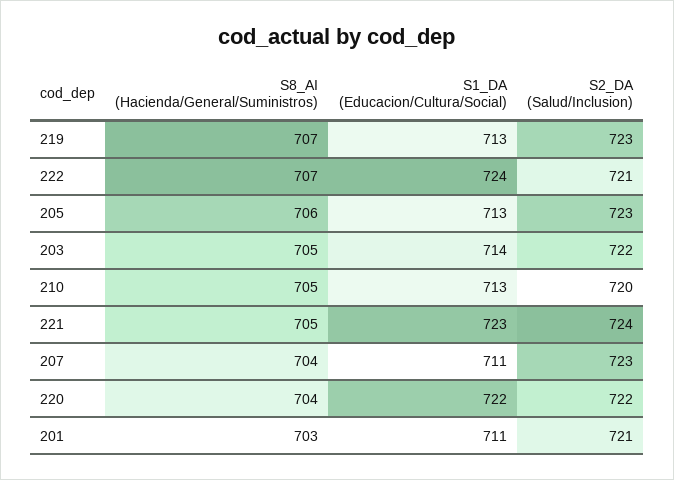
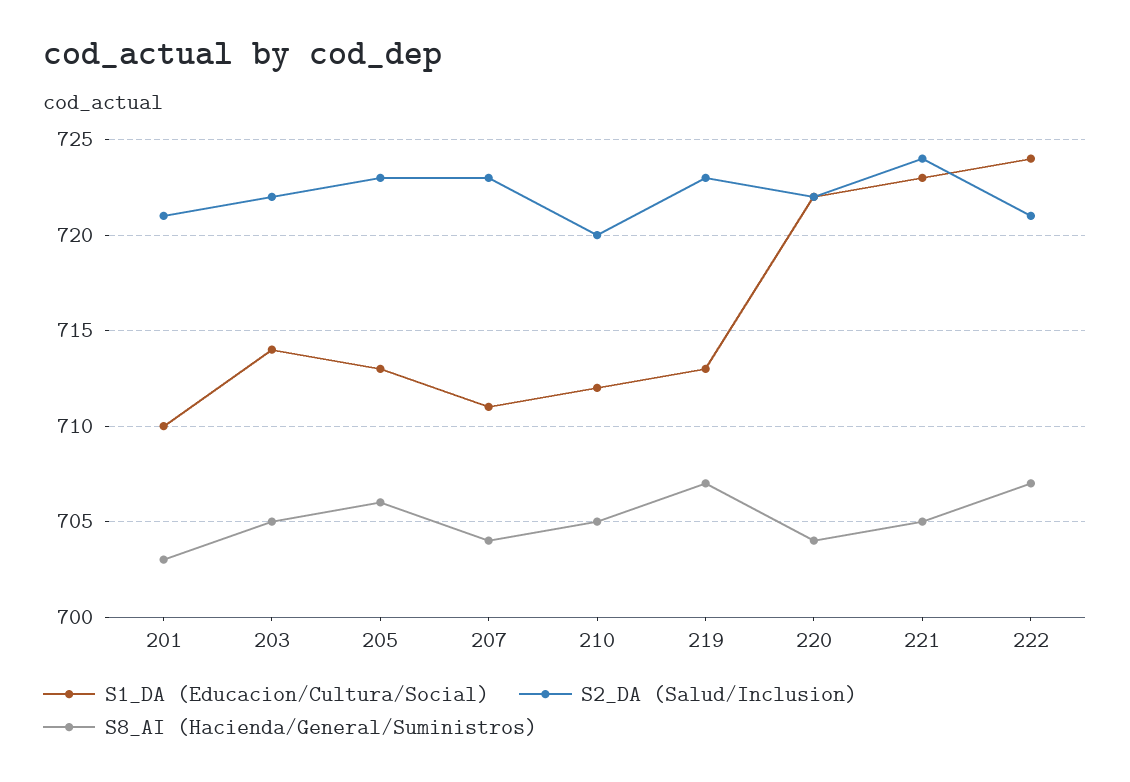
  {
    "S8_AI (Hacienda/General/Suministros)": {
      "219": 707,
      "222": 707,
      "205": 706,
      "203": 705,
      "210": 705,
      "221": 705,
      "207": 704,
      "220": 704,
      "201": 703
    },
    "S1_DA (Educacion/Cultura/Social)": {
      "219": 713,
      "222": 724,
      "205": 713,
      "203": 714,
-     "210": 713,
+     "210": 712,
      "221": 723,
      "207": 711,
      "220": 722,
-     "201": 711
+     "201": 710
    },
    "S2_DA (Salud/Inclusion)": {
      "219": 723,
      "222": 721,
      "205": 723,
      "203": 722,
      "210": 720,
      "221": 724,
      "207": 723,
      "220": 722,
      "201": 721
    }
  }

